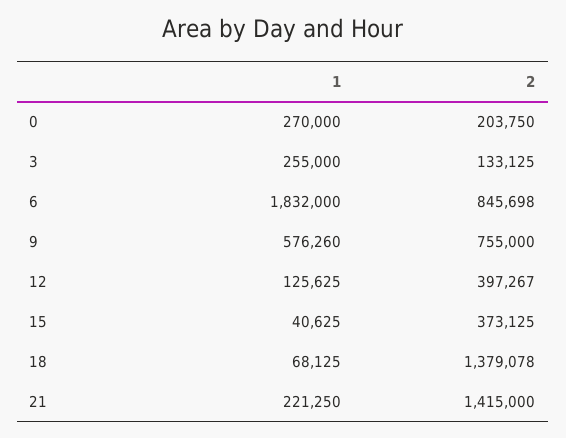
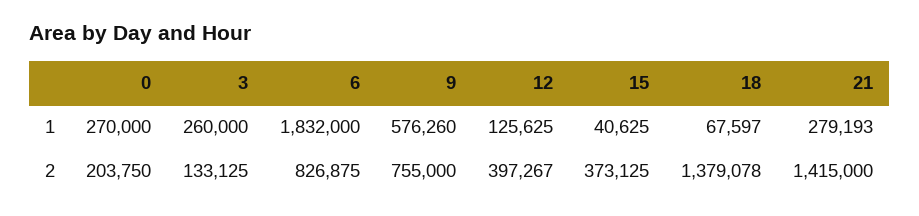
  {
    "1": {
      "0": 270000,
-     "3": 255000,
+     "3": 260000,
      "6": 1832000,
      "9": 576260,
      "12": 125625,
      "15": 40625,
-     "18": 68125,
+     "18": 67597,
-     "21": 221250
+     "21": 279193
    },
    "2": {
      "0": 203750,
      "3": 133125,
-     "6": 845698,
+     "6": 826875,
      "9": 755000,
      "12": 397267,
      "15": 373125,
      "18": 1379078,
      "21": 1415000
    }
  }

